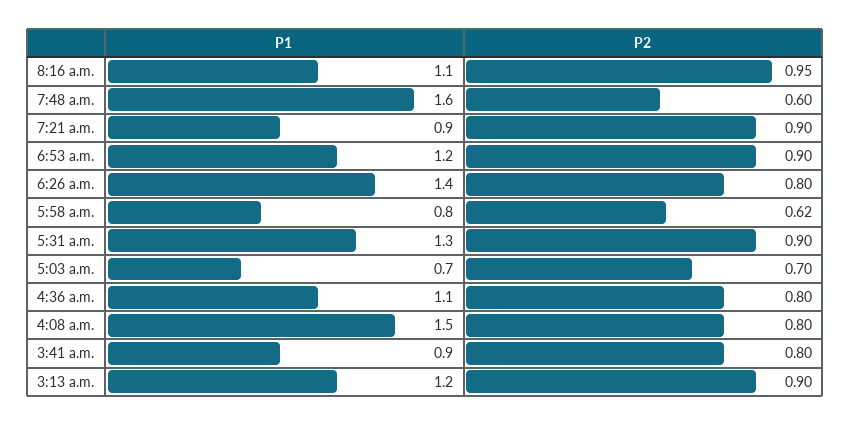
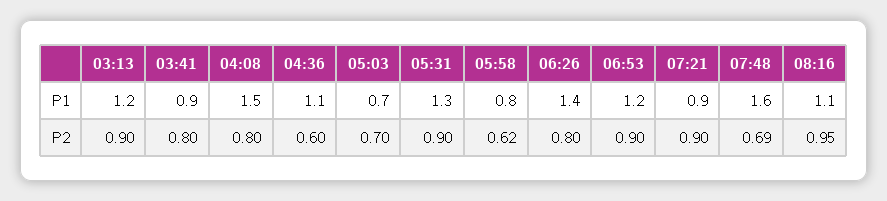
  {
    "P1": {
      "8:16 a.m.": 1.1,
      "7:48 a.m.": 1.6,
      "7:21 a.m.": 0.9,
      "6:53 a.m.": 1.2,
      "6:26 a.m.": 1.4,
      "5:58 a.m.": 0.8,
      "5:31 a.m.": 1.3,
      "5:03 a.m.": 0.7,
      "4:36 a.m.": 1.1,
      "4:08 a.m.": 1.5,
      "3:41 a.m.": 0.9,
      "3:13 a.m.": 1.2
    },
    "P2": {
      "8:16 a.m.": 0.95,
-     "7:48 a.m.": 0.6,
+     "7:48 a.m.": 0.69,
      "7:21 a.m.": 0.9,
      "6:53 a.m.": 0.9,
      "6:26 a.m.": 0.8,
      "5:58 a.m.": 0.62,
      "5:31 a.m.": 0.9,
      "5:03 a.m.": 0.7,
-     "4:36 a.m.": 0.8,
+     "4:36 a.m.": 0.6,
      "4:08 a.m.": 0.8,
      "3:41 a.m.": 0.8,
      "3:13 a.m.": 0.9
    }
  }

